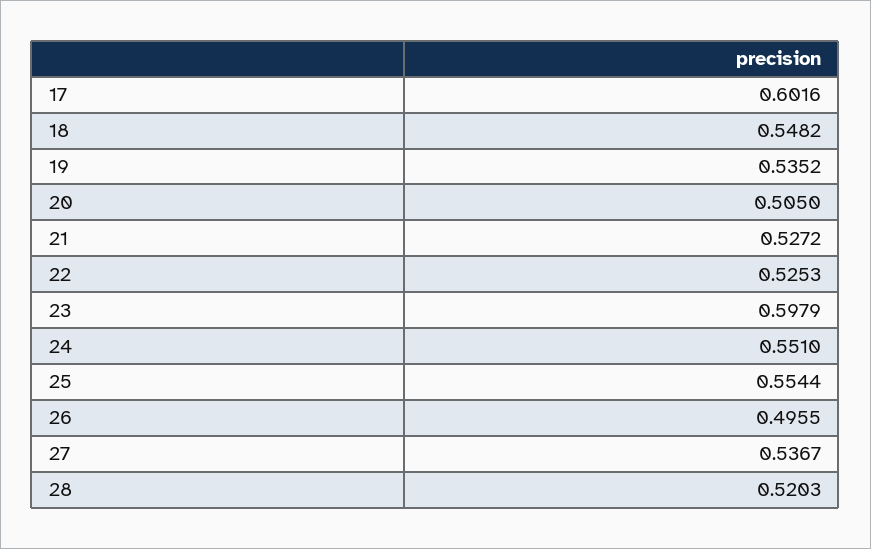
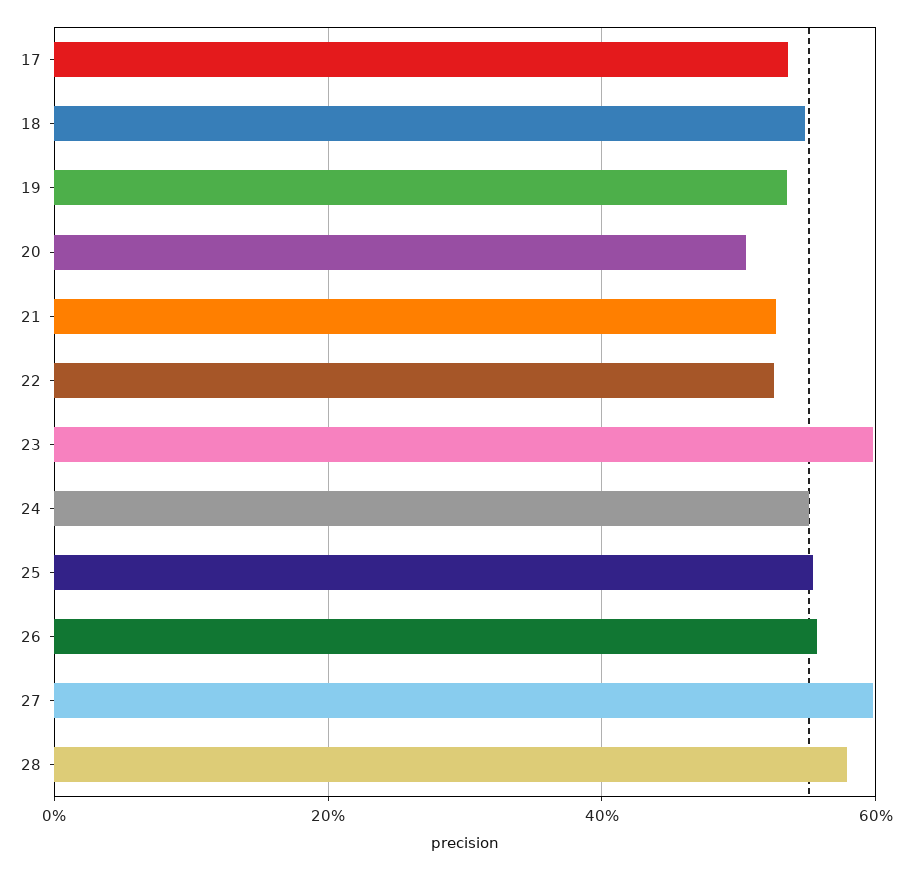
  {
-   "17": 0.6016,
+   "17": 0.54,
    "18": 0.5482,
    "19": 0.5352,
    "20": 0.505,
    "21": 0.5272,
    "22": 0.5253,
    "23": 0.5979,
    "24": 0.551,
    "25": 0.5544,
-   "26": 0.4955,
+   "26": 0.56,
-   "27": 0.5367,
+   "27": 0.6,
-   "28": 0.5203
+   "28": 0.58
  }

